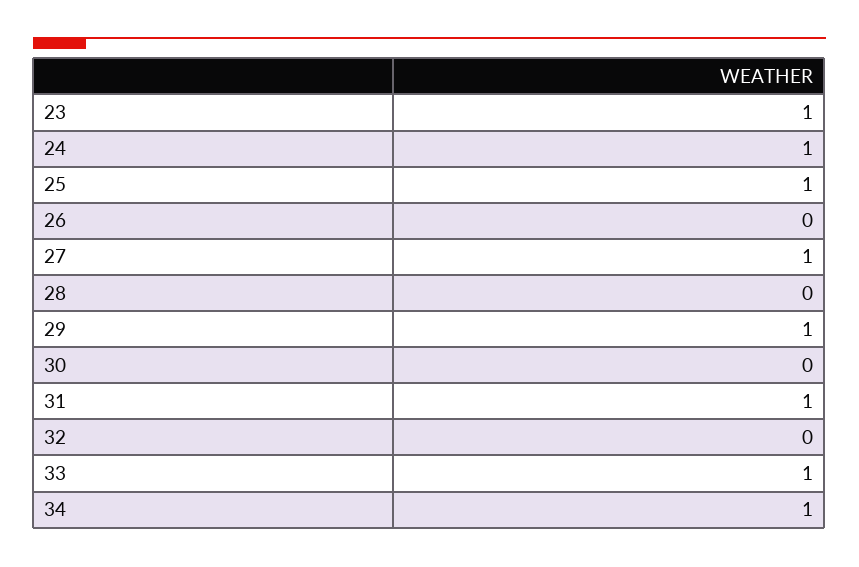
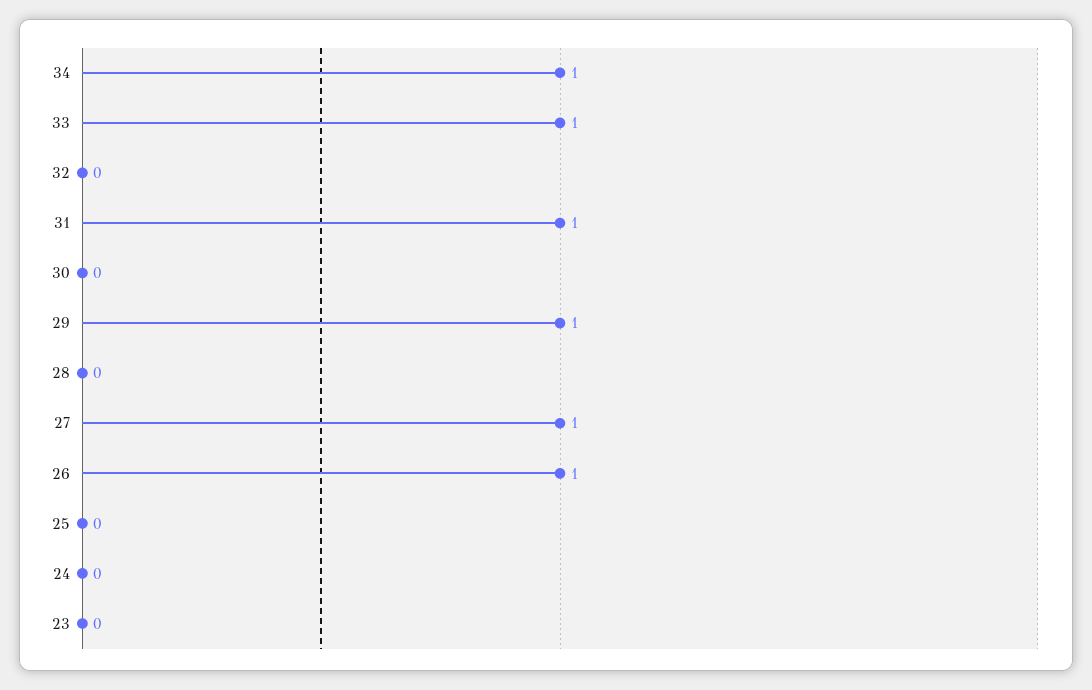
  {
-   "23": 1,
+   "23": 0,
-   "24": 1,
+   "24": 0,
-   "25": 1,
+   "25": 0,
-   "26": 0,
+   "26": 1,
    "27": 1,
    "28": 0,
    "29": 1,
    "30": 0,
    "31": 1,
    "32": 0,
    "33": 1,
    "34": 1
  }

